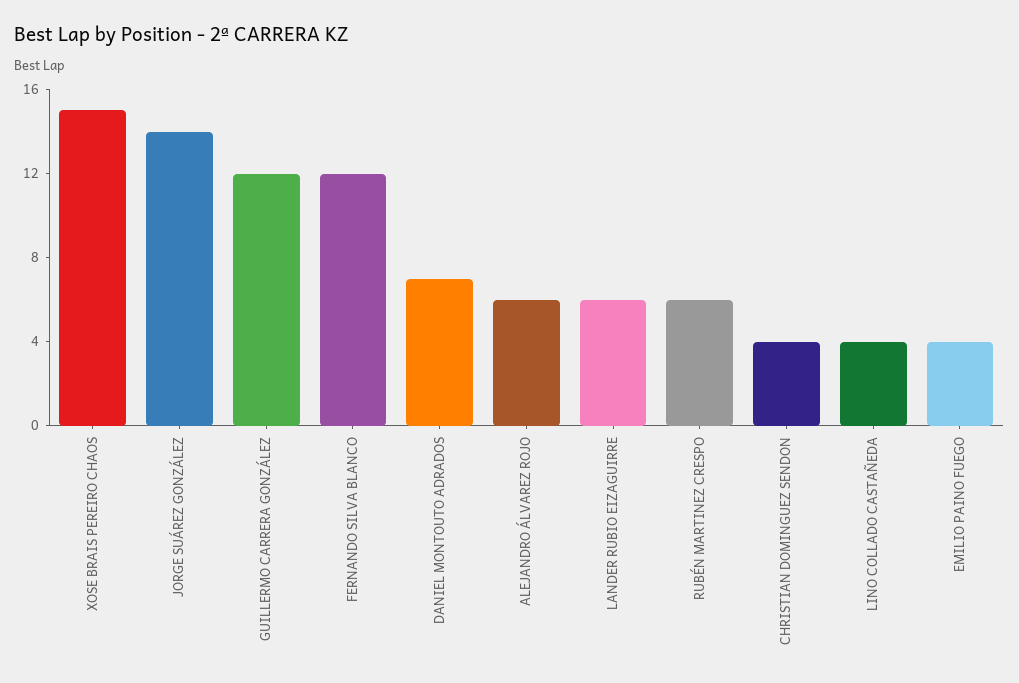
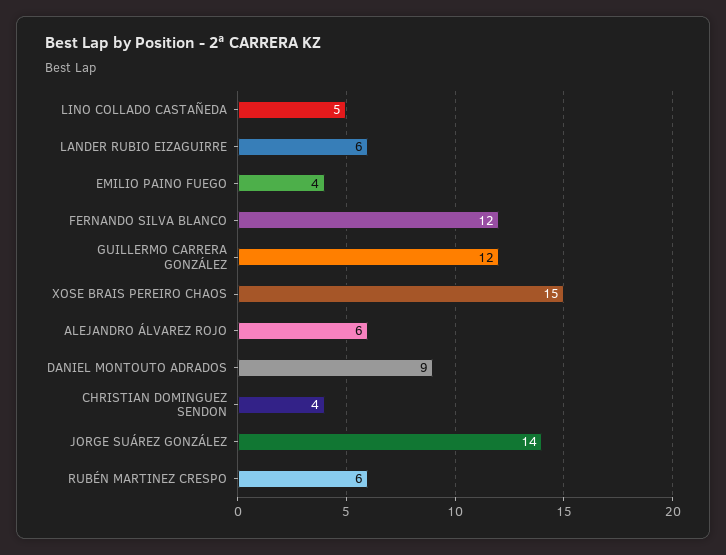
  {
    "XOSE BRAIS PEREIRO CHAOS": 15,
    "JORGE SUÁREZ GONZÁLEZ": 14,
    "GUILLERMO CARRERA GONZÁLEZ": 12,
    "FERNANDO SILVA BLANCO": 12,
-   "DANIEL MONTOUTO ADRADOS": 7,
+   "DANIEL MONTOUTO ADRADOS": 9,
    "ALEJANDRO ÁLVAREZ ROJO": 6,
    "LANDER RUBIO EIZAGUIRRE": 6,
    "RUBÉN MARTINEZ CRESPO": 6,
    "CHRISTIAN DOMINGUEZ SENDON": 4,
-   "LINO COLLADO CASTAÑEDA": 4,
+   "LINO COLLADO CASTAÑEDA": 5,
    "EMILIO PAINO FUEGO": 4
  }

